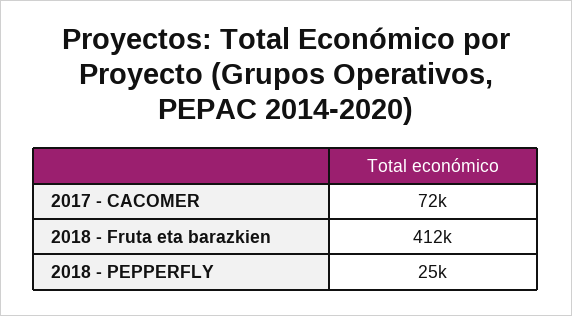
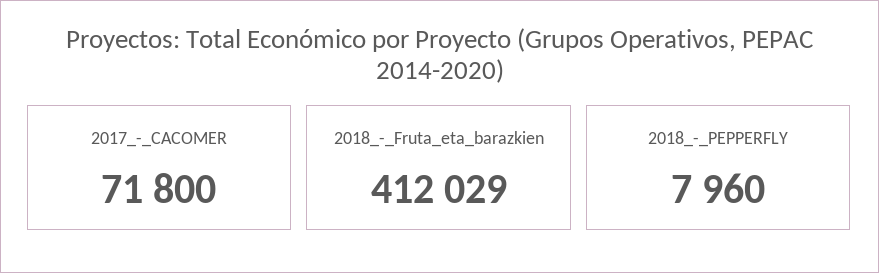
  {
    "2017 - CACOMER": 71800,
    "2018 - Fruta eta barazkien": 412029,
-   "2018 - PEPPERFLY": 25000
+   "2018 - PEPPERFLY": 7960
  }

